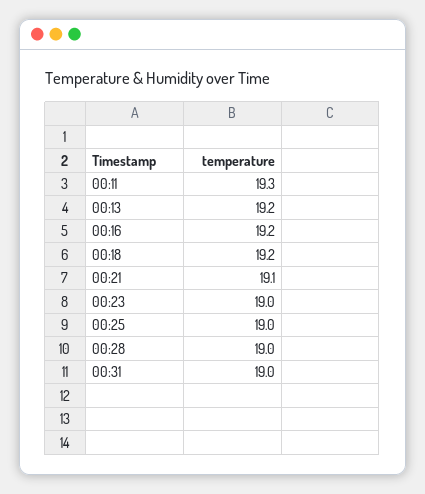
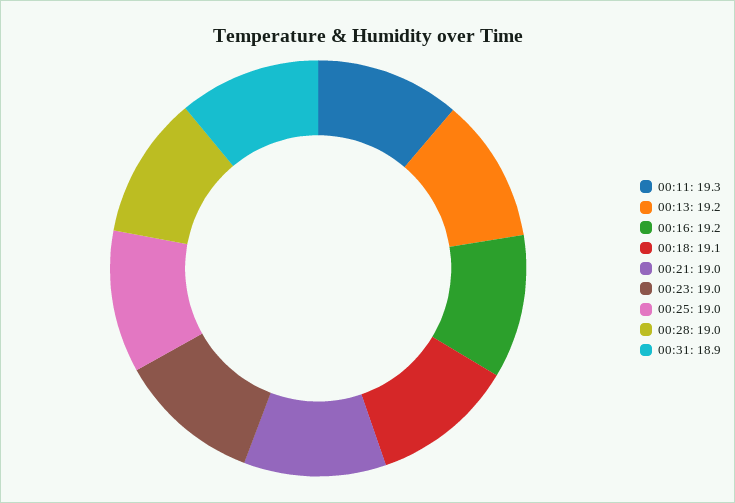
  {
    "00:11": 19.3,
    "00:13": 19.2,
    "00:16": 19.2,
-   "00:18": 19.2,
+   "00:18": 19.1,
-   "00:21": 19.1,
+   "00:21": 19,
    "00:23": 19,
    "00:25": 19,
    "00:28": 19,
-   "00:31": 19
+   "00:31": 18.9
  }

